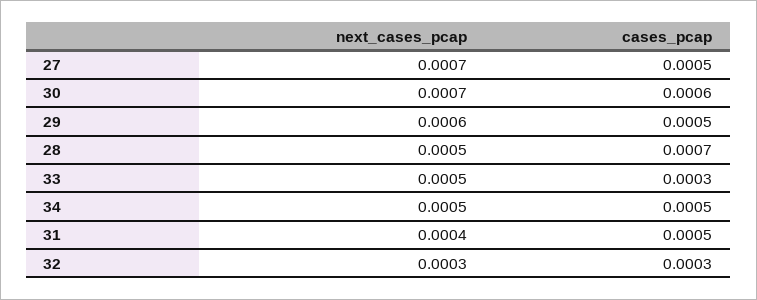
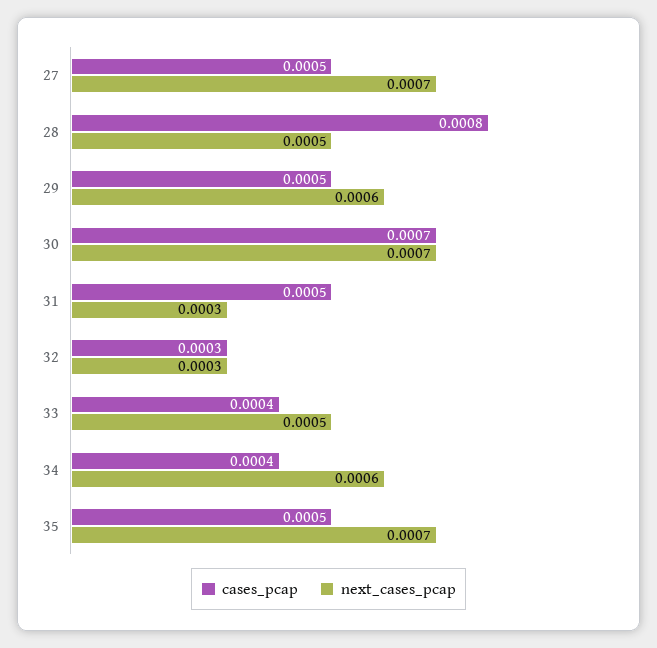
  {
    "next_cases_pcap": {
      "27": 0.0007,
      "30": 0.0007,
      "29": 0.0006,
      "28": 0.0005,
      "33": 0.0005,
-     "34": 0.0005,
+     "34": 0.0006,
-     "31": 0.0004,
+     "31": 0.0003,
-     "32": 0.0003
+     "32": 0.0003,
+     "35": 0.0007
    },
    "cases_pcap": {
      "27": 0.0005,
-     "30": 0.0006,
+     "30": 0.0007,
      "29": 0.0005,
-     "28": 0.0007,
+     "28": 0.0008,
-     "33": 0.0003,
+     "33": 0.0004,
-     "34": 0.0005,
+     "34": 0.0004,
      "31": 0.0005,
-     "32": 0.0003
+     "32": 0.0003,
+     "35": 0.0005
    }
  }

